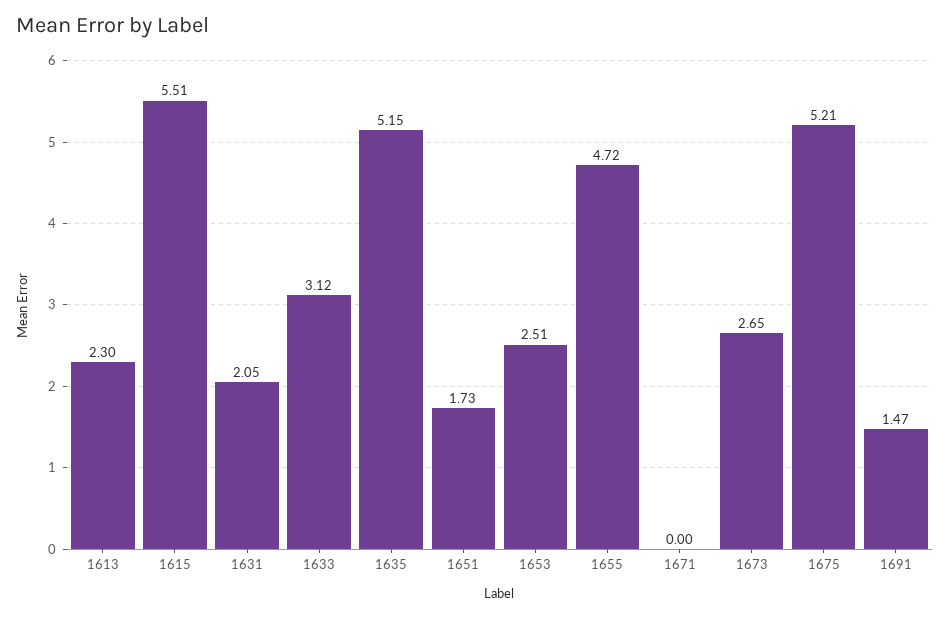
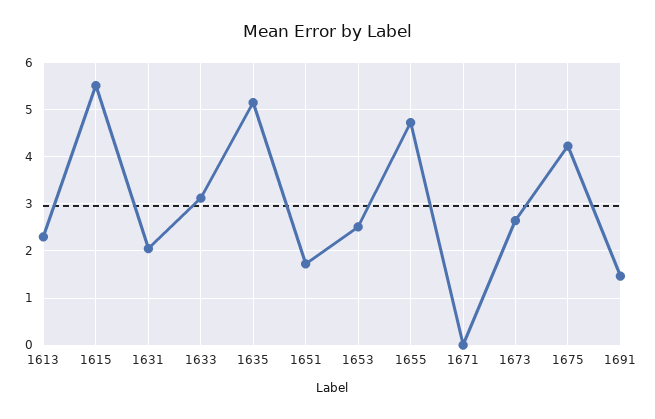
  {
    "1613": 2.3,
    "1615": 5.51,
    "1631": 2.05,
    "1633": 3.12,
    "1635": 5.15,
    "1651": 1.73,
    "1653": 2.51,
    "1655": 4.72,
    "1671": 0,
    "1673": 2.65,
-   "1675": 5.21,
+   "1675": 4.2,
    "1691": 1.47
  }

